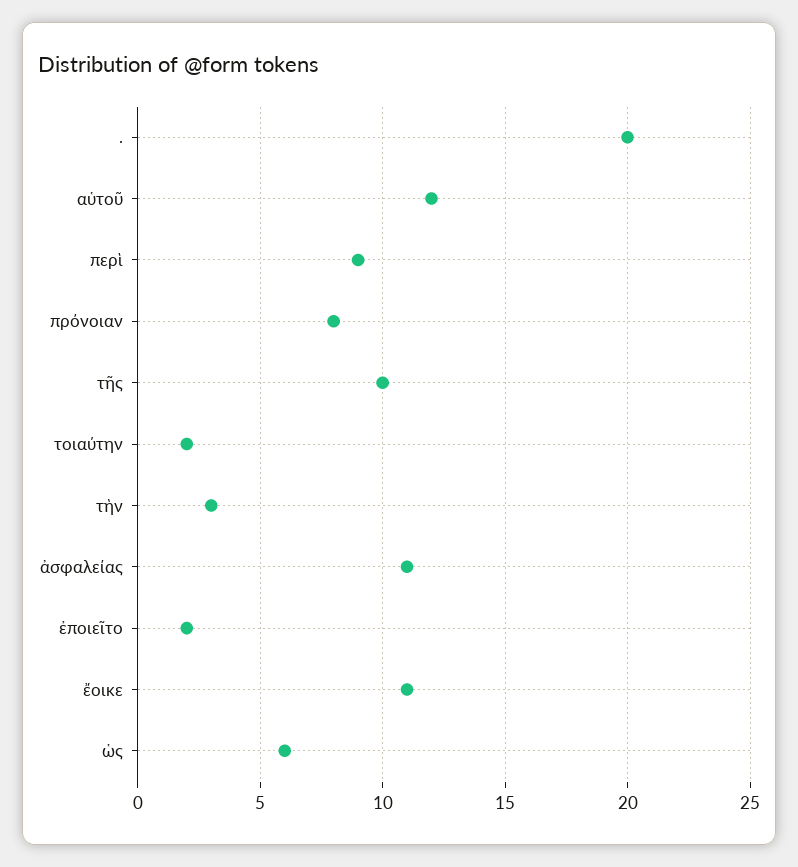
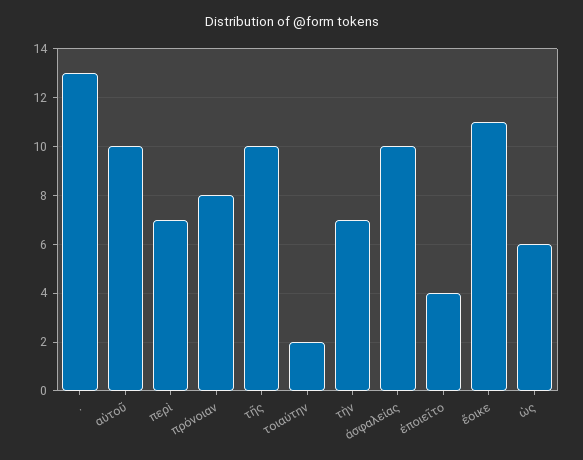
  {
-   ".": 20,
+   ".": 13,
-   "αὑτοῦ": 12,
+   "αὑτοῦ": 10,
-   "περὶ": 9,
+   "περὶ": 7,
    "πρόνοιαν": 8,
    "τῆς": 10,
    "τοιαύτην": 2,
-   "τὴν": 3,
+   "τὴν": 7,
-   "ἀσφαλείας": 11,
+   "ἀσφαλείας": 10,
-   "ἐποιεῖτο": 2,
+   "ἐποιεῖτο": 4,
    "ἔοικε": 11,
    "ὡς": 6
  }

